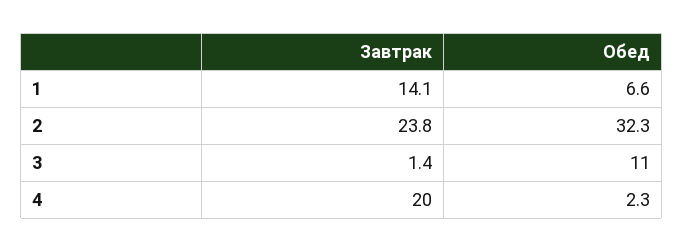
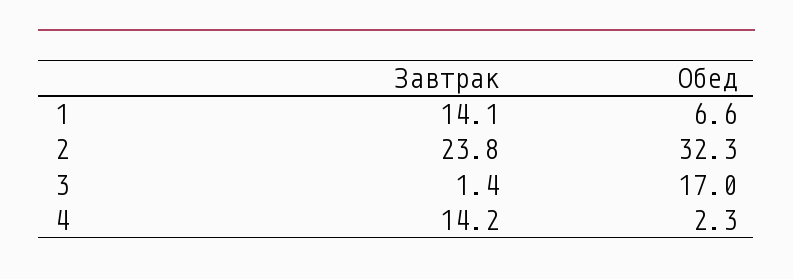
  {
    "Завтрак": {
      "1": 14.1,
      "2": 23.8,
      "3": 1.4,
-     "4": 20
+     "4": 14.2
    },
    "Обед": {
      "1": 6.6,
      "2": 32.3,
-     "3": 11,
+     "3": 17,
      "4": 2.3
    }
  }

